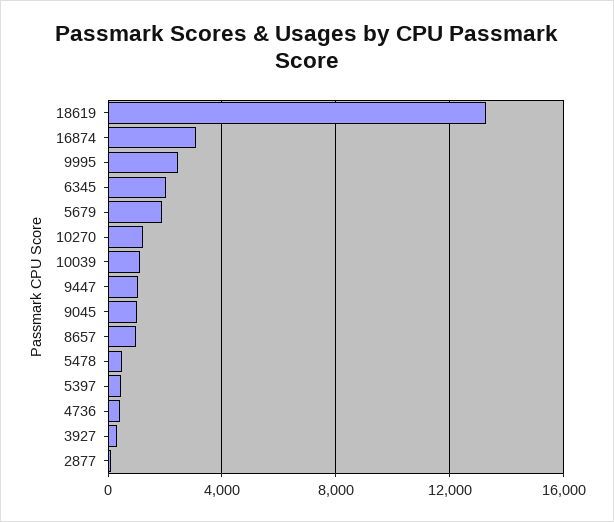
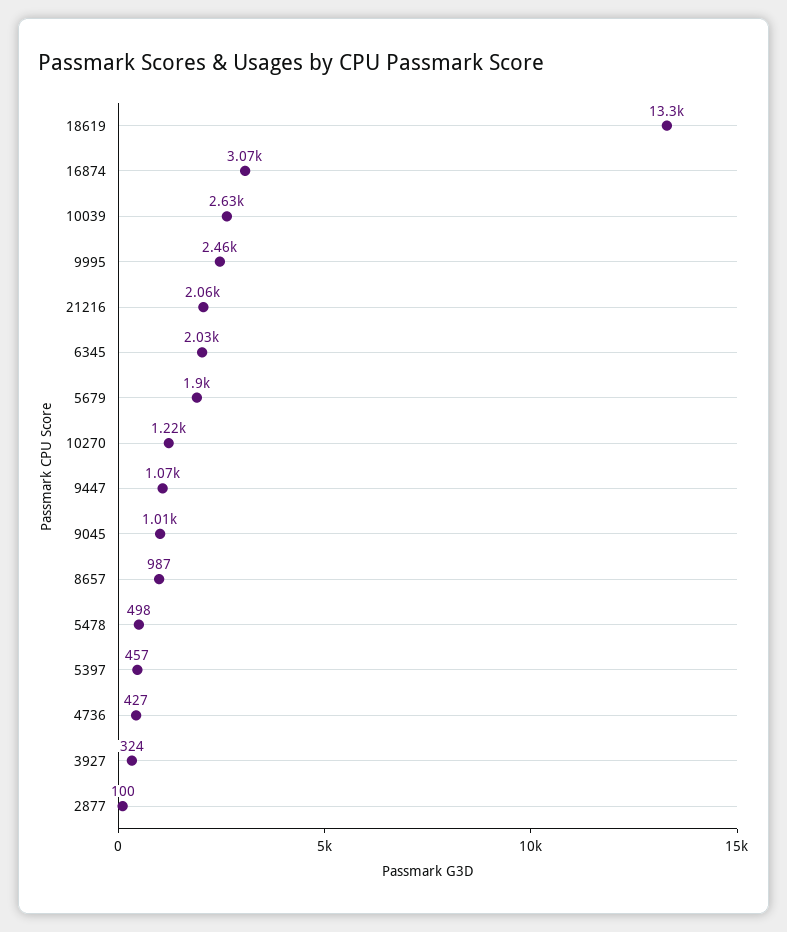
  {
    "18619": 13300,
    "16874": 3070,
    "9995": 2460,
    "6345": 2030,
    "5679": 1900,
    "10270": 1220,
-   "10039": 1000,
+   "10039": 2630,
    "9447": 1070,
    "9045": 1010,
    "8657": 987,
    "5478": 498,
    "5397": 457,
    "4736": 427,
    "3927": 324,
-   "2877": 100
+   "2877": 100,
+   "21216": 2060
  }

